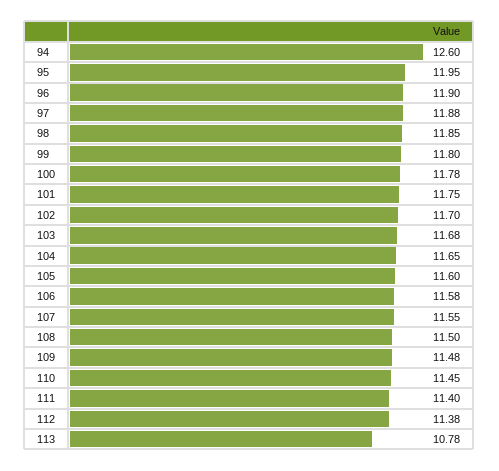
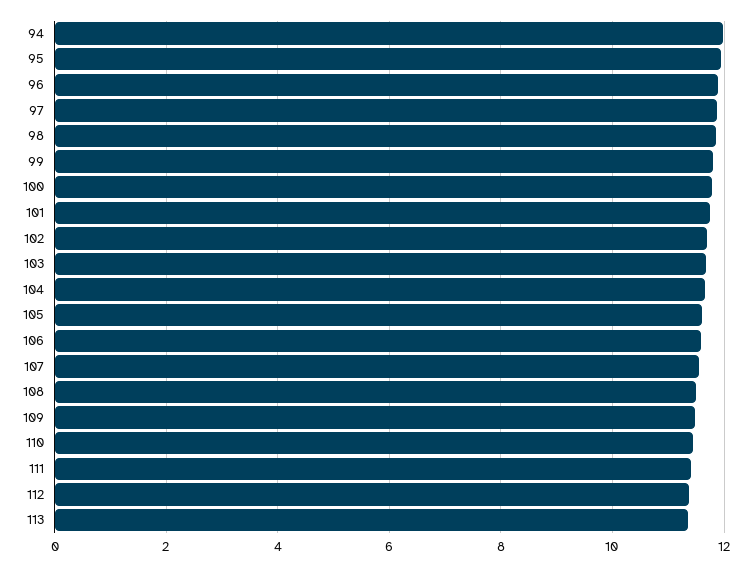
  {
-   "94": 12.6,
+   "94": 12,
    "95": 11.95,
    "96": 11.9,
    "97": 11.88,
    "98": 11.85,
    "99": 11.8,
    "100": 11.78,
    "101": 11.75,
    "102": 11.7,
    "103": 11.68,
    "104": 11.65,
    "105": 11.6,
    "106": 11.58,
    "107": 11.55,
    "108": 11.5,
    "109": 11.48,
    "110": 11.45,
    "111": 11.4,
    "112": 11.38,
-   "113": 10.78
+   "113": 11.4
  }

